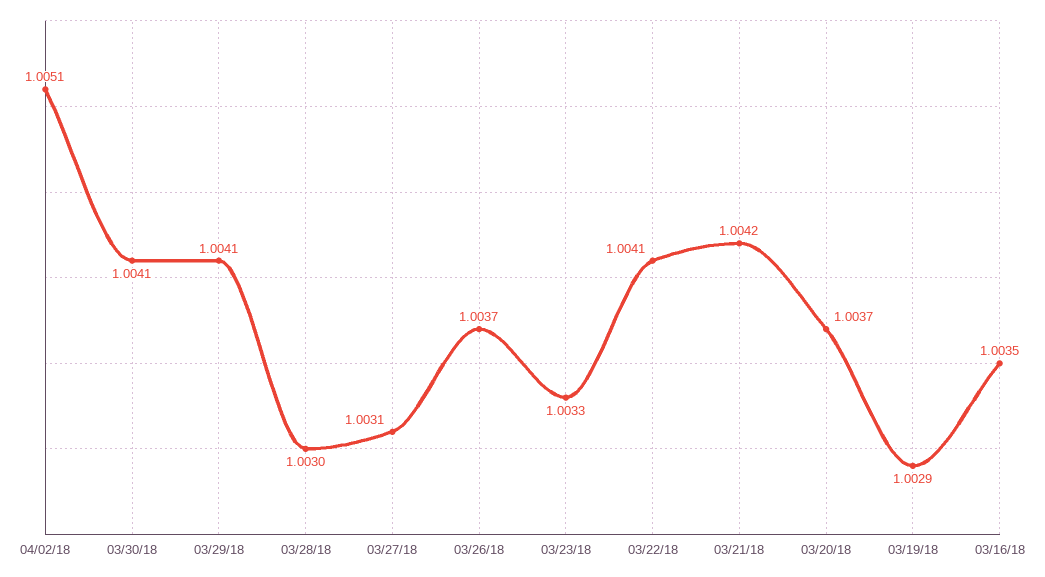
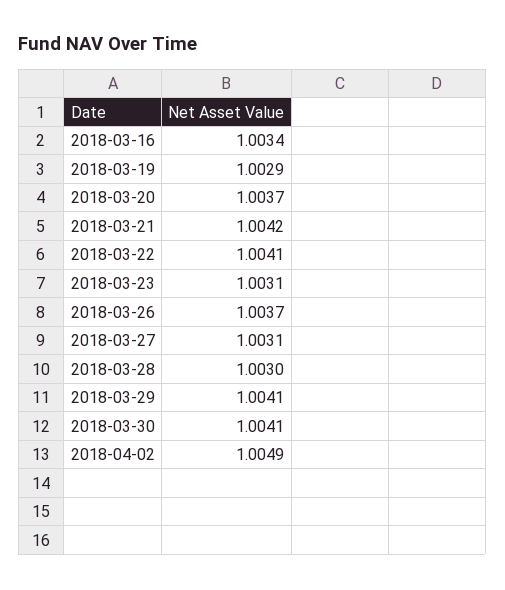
  {
-   "04/02/18": 1.0051,
+   "04/02/18": 1.0049,
    "03/30/18": 1.0041,
    "03/29/18": 1.0041,
    "03/28/18": 1.003,
    "03/27/18": 1.0031,
    "03/26/18": 1.0037,
-   "03/23/18": 1.0033,
+   "03/23/18": 1.0031,
    "03/22/18": 1.0041,
    "03/21/18": 1.0042,
    "03/20/18": 1.0037,
    "03/19/18": 1.0029,
-   "03/16/18": 1.0035
+   "03/16/18": 1.0034
  }

